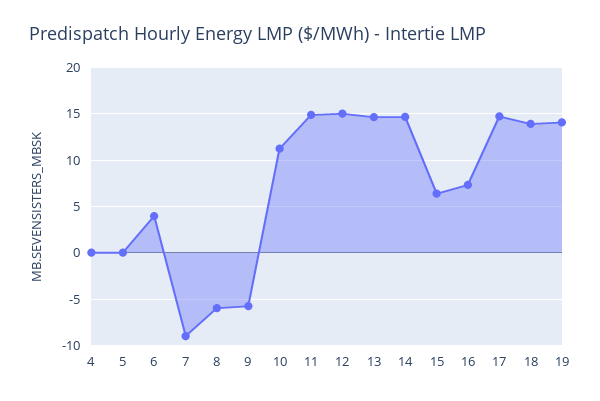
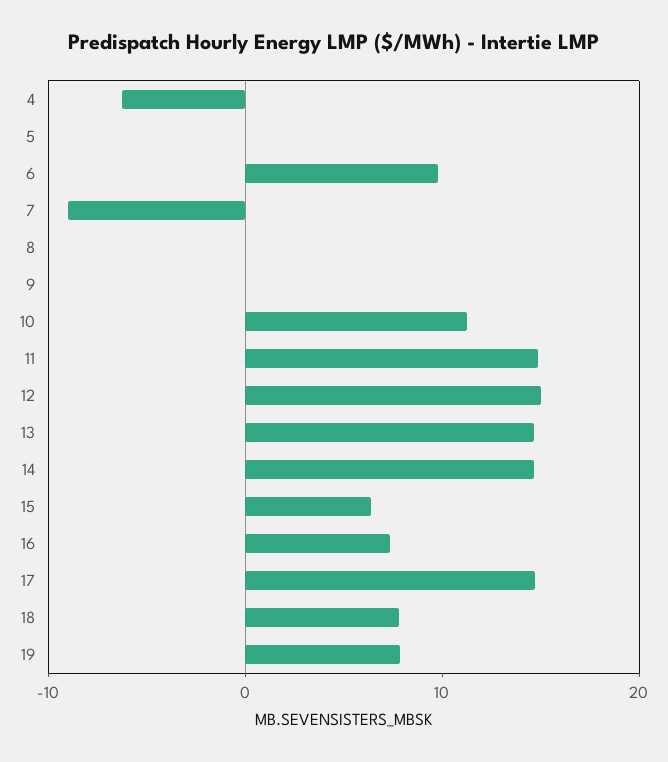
  {
-   "4": 0,
+   "4": -6,
    "5": 0,
-   "6": 4,
+   "6": 10,
    "7": -9,
-   "8": -6,
+   "8": 0,
-   "9": -6,
+   "9": 0,
    "10": 11,
    "11": 15,
    "12": 15,
    "13": 15,
    "14": 15,
    "15": 6,
    "16": 7,
    "17": 15,
-   "18": 14,
+   "18": 8,
-   "19": 14
+   "19": 8
  }

